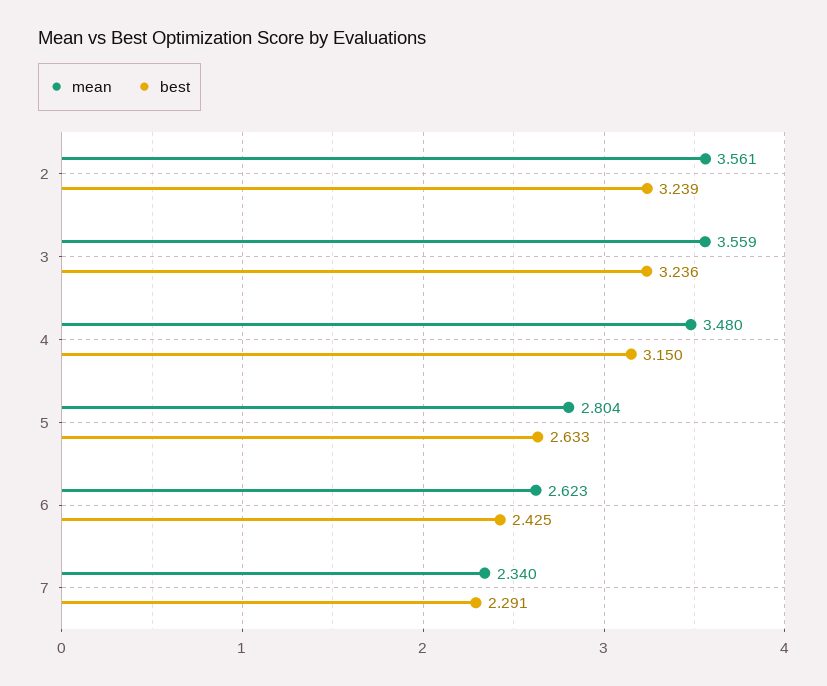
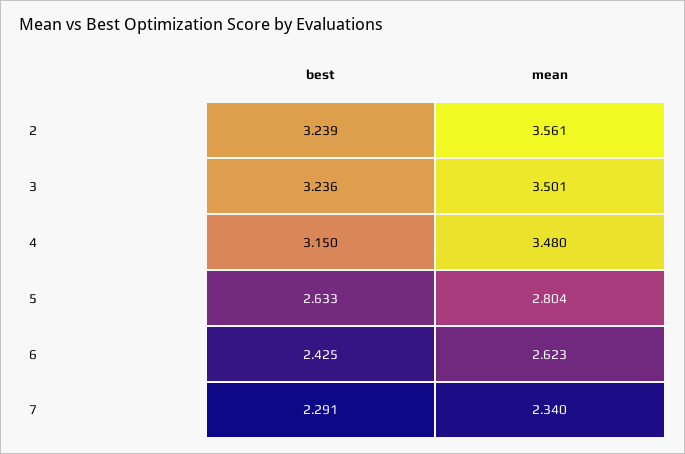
  {
    "mean": {
      "2": 3.561,
-     "3": 3.559,
+     "3": 3.501,
      "4": 3.48,
      "5": 2.804,
      "6": 2.623,
      "7": 2.34
    },
    "best": {
      "2": 3.239,
      "3": 3.236,
      "4": 3.15,
      "5": 2.633,
      "6": 2.425,
      "7": 2.291
    }
  }

